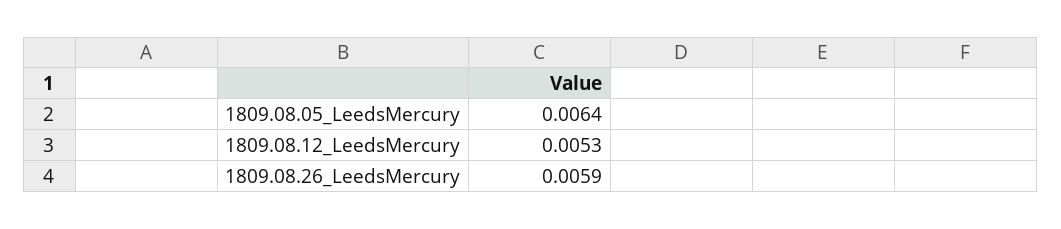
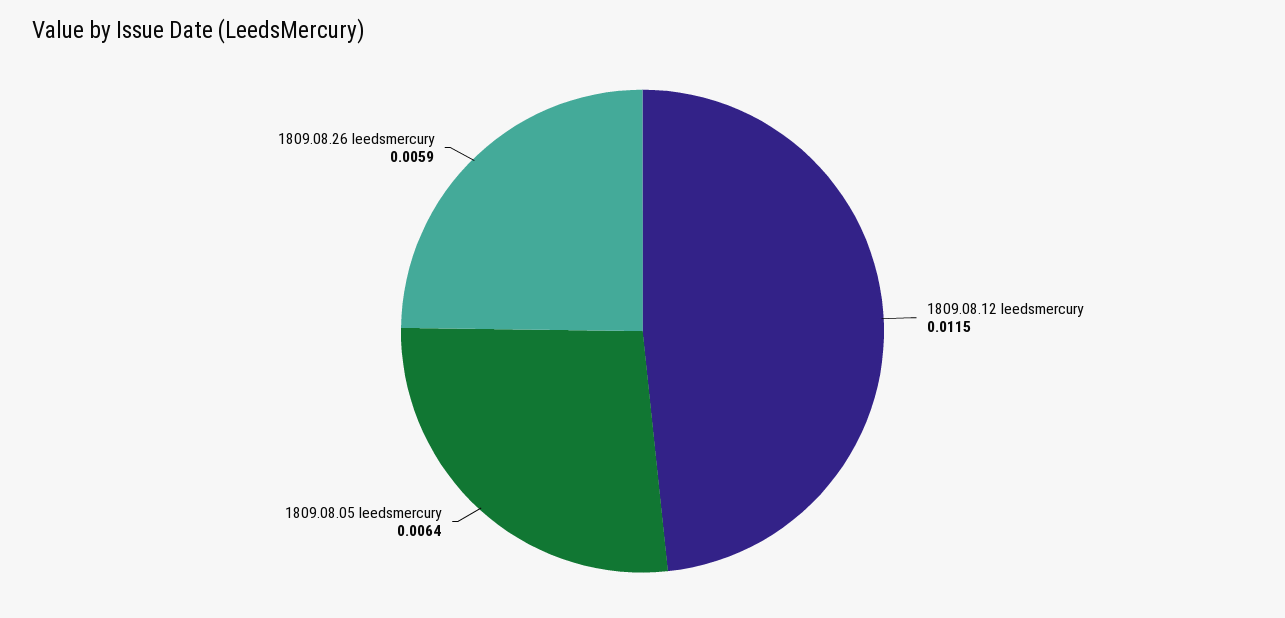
  {
    "1809.08.05_LeedsMercury": 0.0064,
-   "1809.08.12_LeedsMercury": 0.0053,
+   "1809.08.12_LeedsMercury": 0.0115,
    "1809.08.26_LeedsMercury": 0.0059
  }

